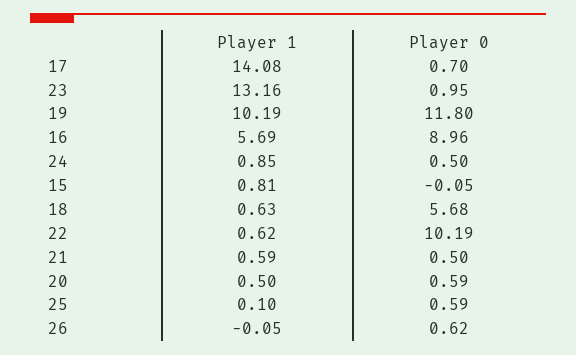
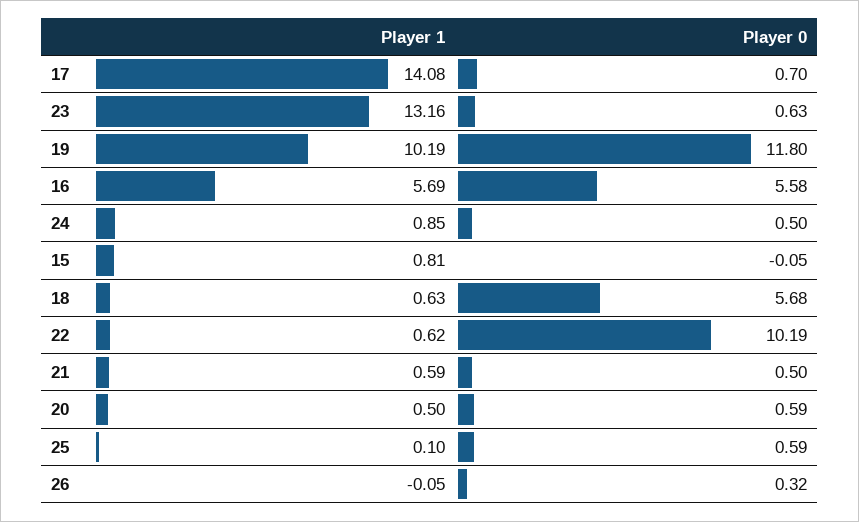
  {
    "Player 1": {
      "17": 14.08,
      "23": 13.16,
      "19": 10.19,
      "16": 5.69,
      "24": 0.85,
      "15": 0.81,
      "18": 0.63,
      "22": 0.62,
      "21": 0.59,
      "20": 0.5,
      "25": 0.1,
      "26": -0.05
    },
    "Player 0": {
      "17": 0.7,
-     "23": 0.95,
+     "23": 0.63,
      "19": 11.8,
-     "16": 8.96,
+     "16": 5.58,
      "24": 0.5,
      "15": -0.05,
      "18": 5.68,
      "22": 10.19,
      "21": 0.5,
      "20": 0.59,
      "25": 0.59,
-     "26": 0.62
+     "26": 0.32
    }
  }

